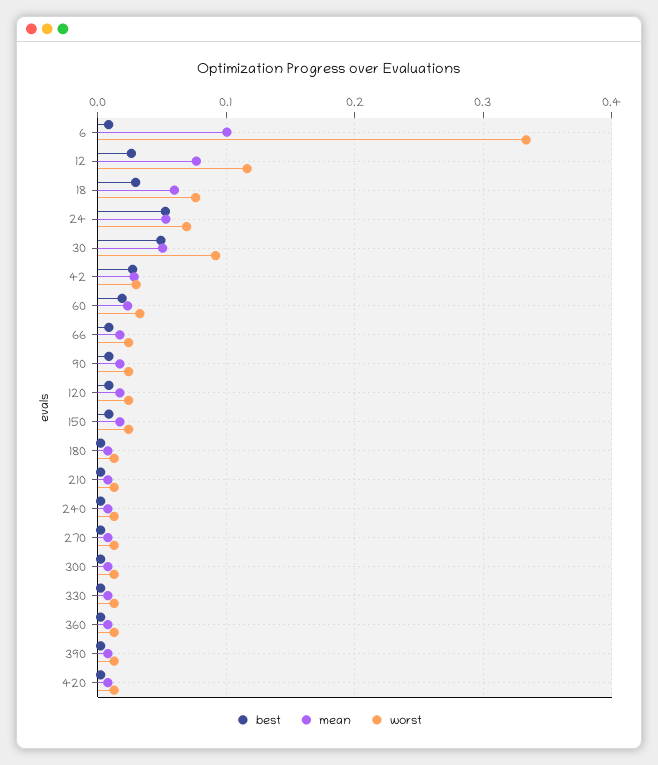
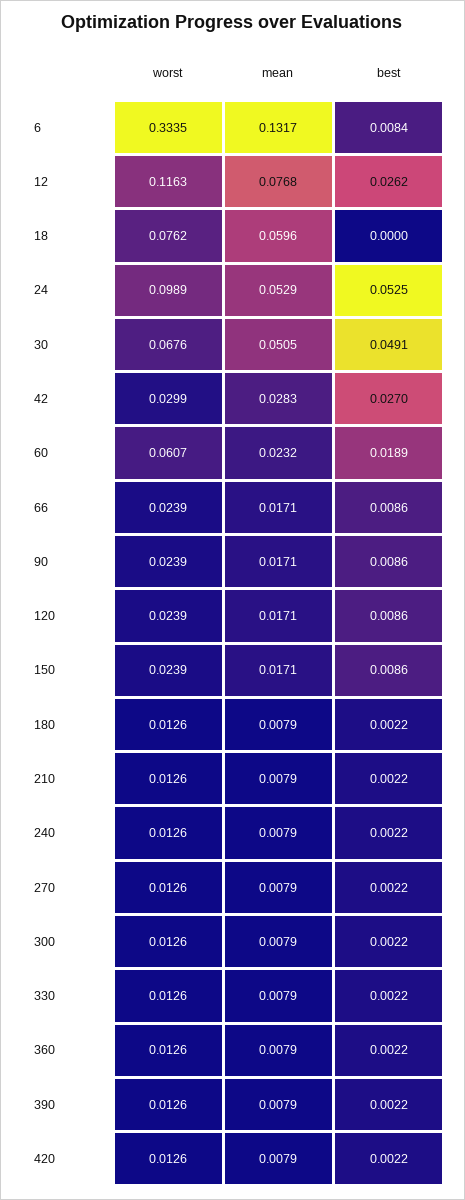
  {
    "best": {
      "6": 0.0084,
      "12": 0.0262,
-     "18": 0.03,
+     "18": 0,
      "24": 0.0525,
      "30": 0.0491,
      "42": 0.027,
      "60": 0.0189,
      "66": 0.0086,
      "90": 0.0086,
      "120": 0.0086,
      "150": 0.0086,
      "180": 0.0022,
      "210": 0.0022,
      "240": 0.0022,
      "270": 0.0022,
      "300": 0.0022,
      "330": 0.0022,
      "360": 0.0022,
      "390": 0.0022,
      "420": 0.0022
    },
    "mean": {
-     "6": 0.1,
+     "6": 0.1317,
      "12": 0.0768,
      "18": 0.0596,
      "24": 0.0529,
      "30": 0.0505,
      "42": 0.0283,
      "60": 0.0232,
      "66": 0.0171,
      "90": 0.0171,
      "120": 0.0171,
      "150": 0.0171,
      "180": 0.0079,
      "210": 0.0079,
      "240": 0.0079,
      "270": 0.0079,
      "300": 0.0079,
      "330": 0.0079,
      "360": 0.0079,
      "390": 0.0079,
      "420": 0.0079
    },
    "worst": {
      "6": 0.3335,
      "12": 0.1163,
      "18": 0.0762,
-     "24": 0.07,
+     "24": 0.0989,
-     "30": 0.09,
+     "30": 0.0676,
      "42": 0.0299,
-     "60": 0.03,
+     "60": 0.0607,
      "66": 0.0239,
      "90": 0.0239,
      "120": 0.0239,
      "150": 0.0239,
      "180": 0.0126,
      "210": 0.0126,
      "240": 0.0126,
      "270": 0.0126,
      "300": 0.0126,
      "330": 0.0126,
      "360": 0.0126,
      "390": 0.0126,
      "420": 0.0126
    }
  }

